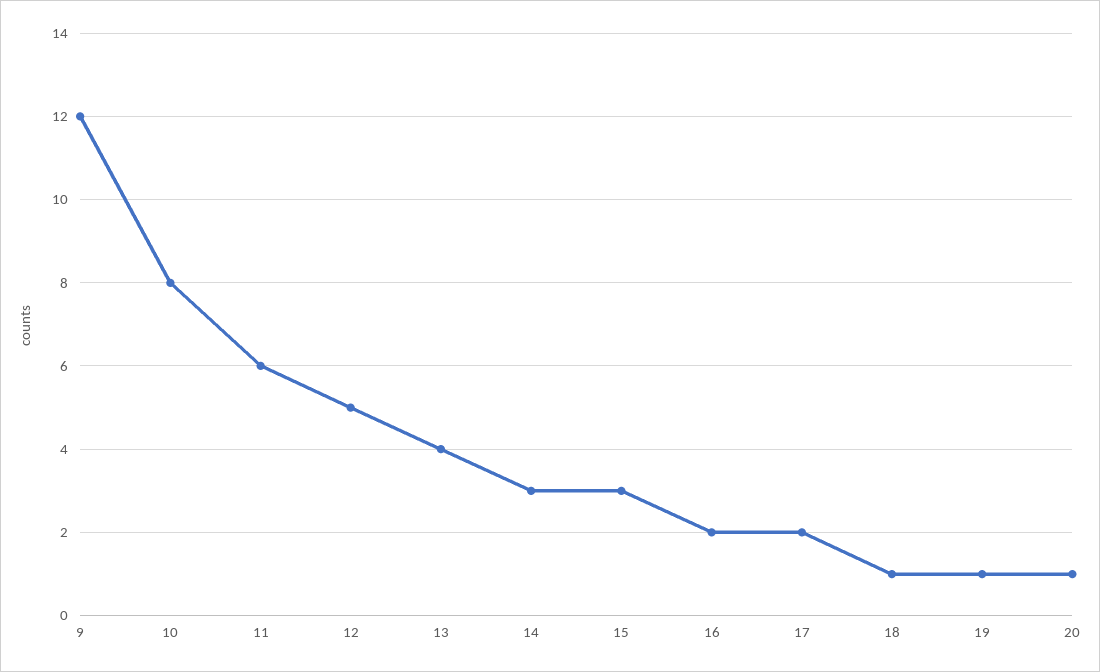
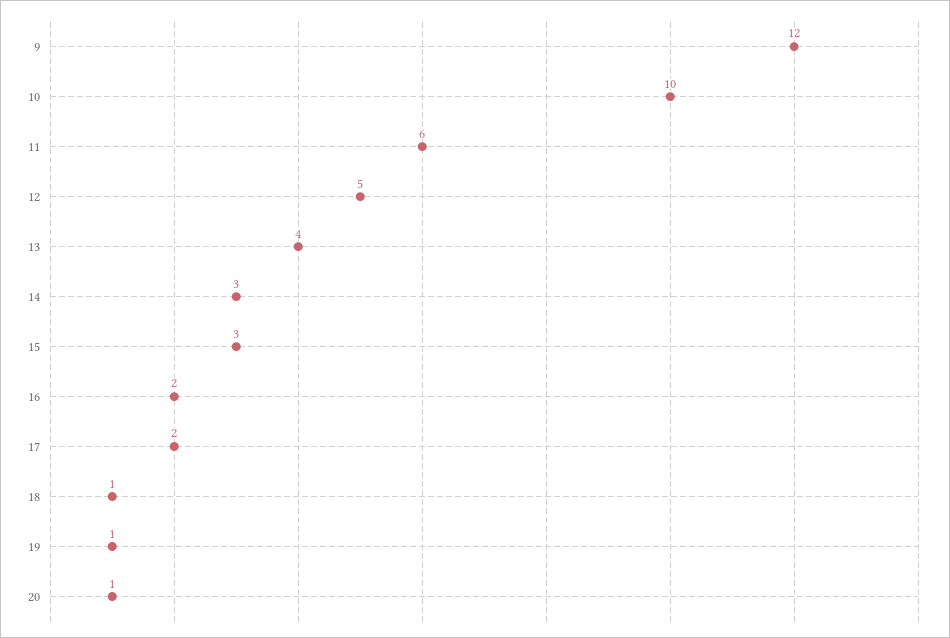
  {
    "9": 12,
-   "10": 8,
+   "10": 10,
    "11": 6,
    "12": 5,
    "13": 4,
    "14": 3,
    "15": 3,
    "16": 2,
    "17": 2,
    "18": 1,
    "19": 1,
    "20": 1
  }

